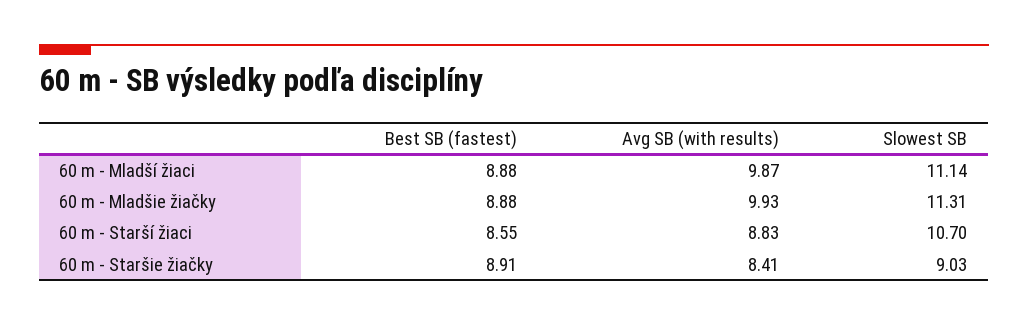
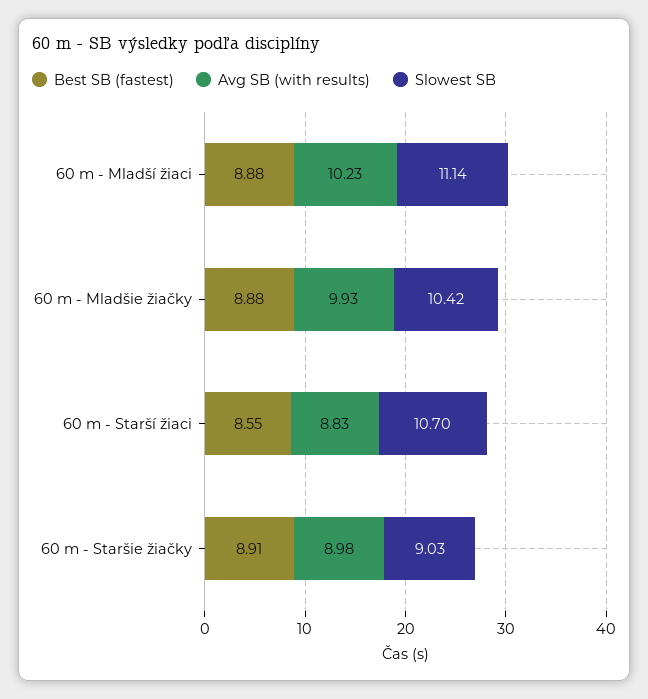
  {
    "Best SB (fastest)": {
      "60 m - Mladší žiaci": 8.88,
      "60 m - Mladšie žiačky": 8.88,
      "60 m - Starší žiaci": 8.55,
      "60 m - Staršie žiačky": 8.91
    },
    "Avg SB (with results)": {
-     "60 m - Mladší žiaci": 9.87,
+     "60 m - Mladší žiaci": 10.23,
      "60 m - Mladšie žiačky": 9.93,
      "60 m - Starší žiaci": 8.83,
-     "60 m - Staršie žiačky": 8.41
+     "60 m - Staršie žiačky": 8.98
    },
    "Slowest SB": {
      "60 m - Mladší žiaci": 11.14,
-     "60 m - Mladšie žiačky": 11.31,
+     "60 m - Mladšie žiačky": 10.42,
      "60 m - Starší žiaci": 10.7,
      "60 m - Staršie žiačky": 9.03
    }
  }

